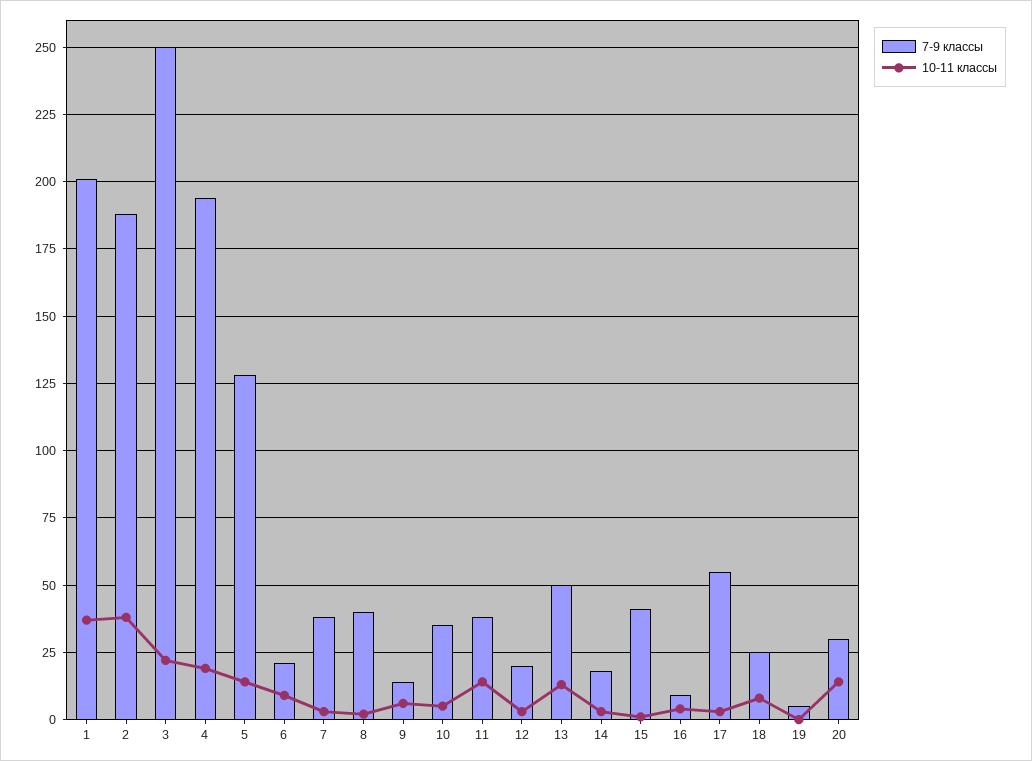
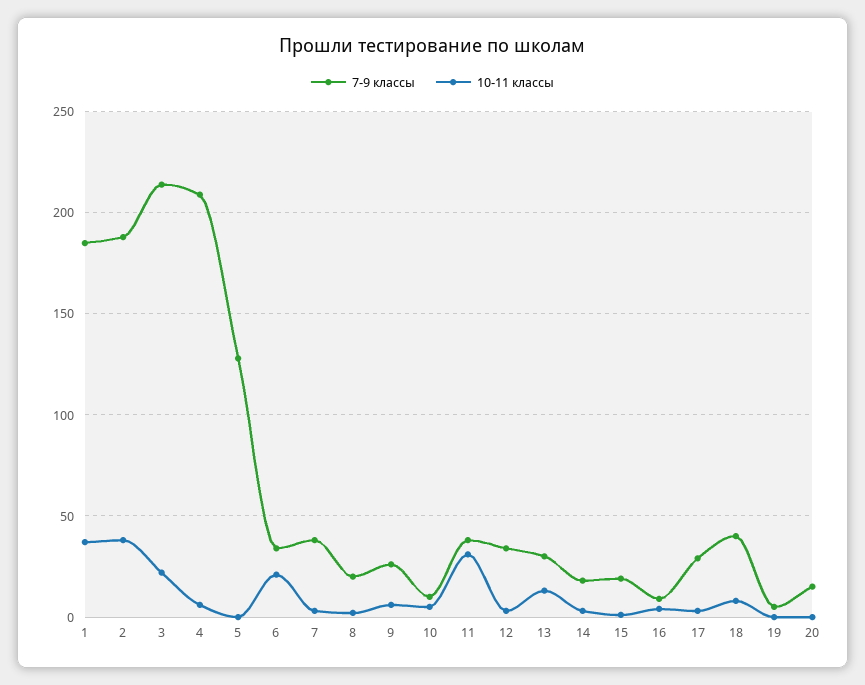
  {
    "7-9 классы": {
-     "1": 200,
+     "1": 185,
      "2": 190,
-     "3": 250,
+     "3": 215,
-     "4": 195,
+     "4": 210,
      "5": 130,
-     "6": 20,
+     "6": 35,
      "7": 40,
-     "8": 40,
+     "8": 20,
-     "9": 15,
+     "9": 25,
-     "10": 35,
+     "10": 10,
      "11": 40,
-     "12": 20,
+     "12": 35,
-     "13": 50,
+     "13": 30,
      "14": 20,
-     "15": 40,
+     "15": 20,
      "16": 10,
-     "17": 55,
+     "17": 30,
-     "18": 25,
+     "18": 40,
      "19": 5,
-     "20": 30
+     "20": 15
    },
    "10-11 классы": {
      "1": 35,
      "2": 40,
      "3": 20,
-     "4": 20,
+     "4": 5,
-     "5": 15,
+     "5": 0,
-     "6": 10,
+     "6": 20,
      "7": 5,
      "8": 0,
      "9": 5,
      "10": 5,
-     "11": 15,
+     "11": 30,
      "12": 5,
      "13": 15,
      "14": 5,
      "15": 0,
      "16": 5,
      "17": 5,
      "18": 10,
      "19": 0,
-     "20": 15
+     "20": 0
    }
  }

